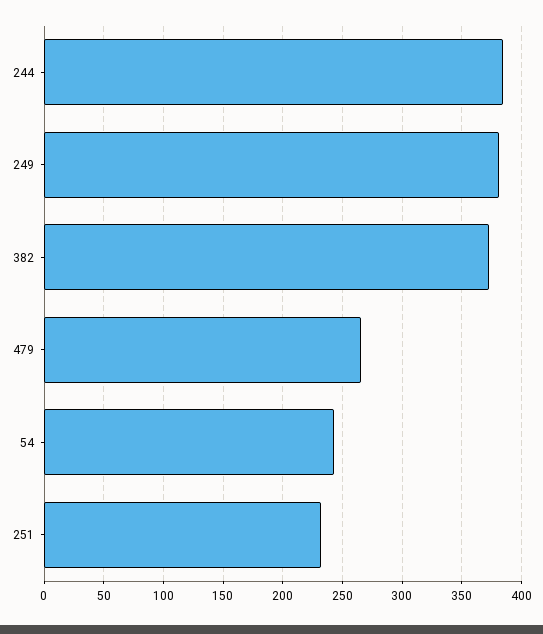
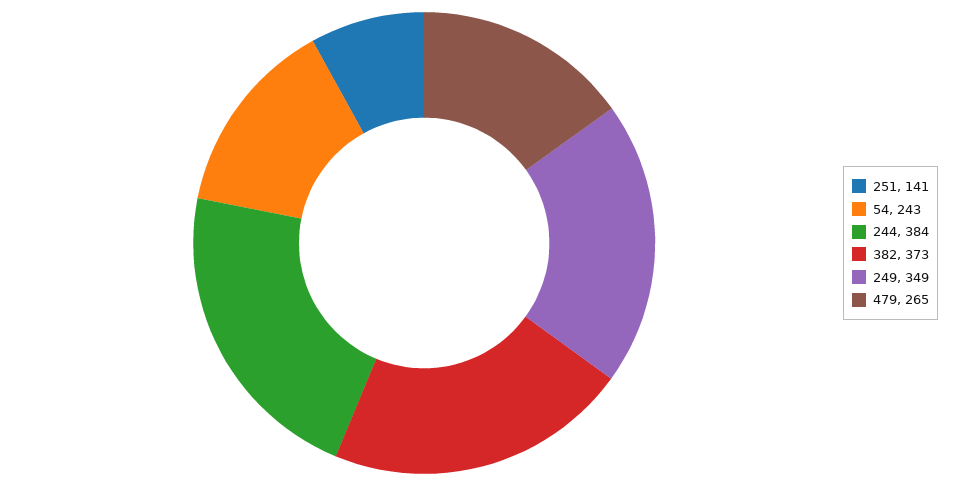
  {
    "244": 384,
-   "249": 380,
+   "249": 349,
    "382": 373,
    "479": 265,
    "54": 243,
-   "251": 230
+   "251": 141
  }

